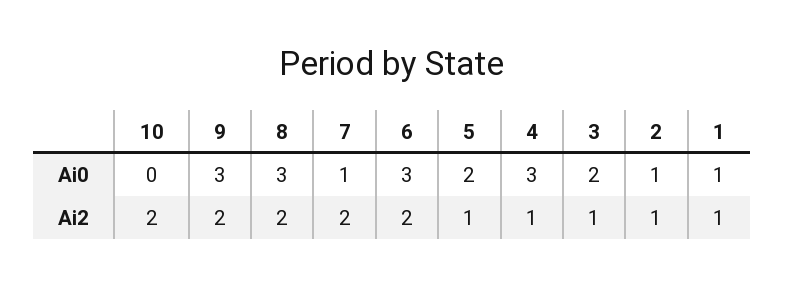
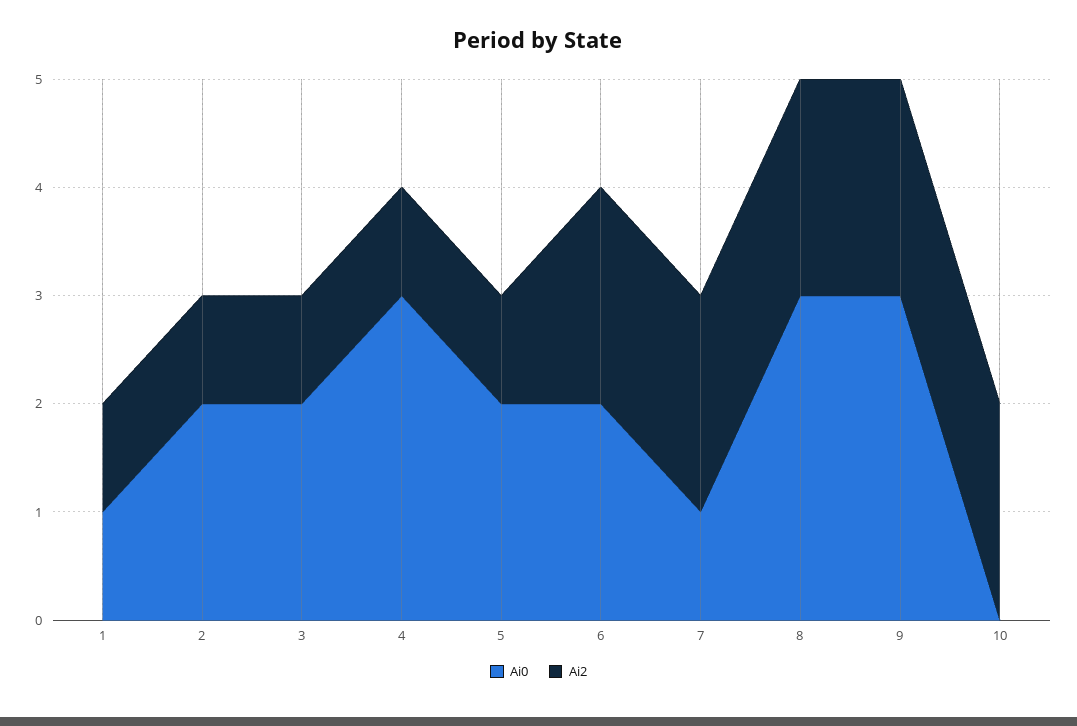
  {
    "Ai0": {
      "10": 0,
      "9": 3,
      "8": 3,
      "7": 1,
-     "6": 3,
+     "6": 2,
      "5": 2,
      "4": 3,
      "3": 2,
-     "2": 1,
+     "2": 2,
      "1": 1
    },
    "Ai2": {
      "10": 2,
      "9": 2,
      "8": 2,
      "7": 2,
      "6": 2,
      "5": 1,
      "4": 1,
      "3": 1,
      "2": 1,
      "1": 1
    }
  }

